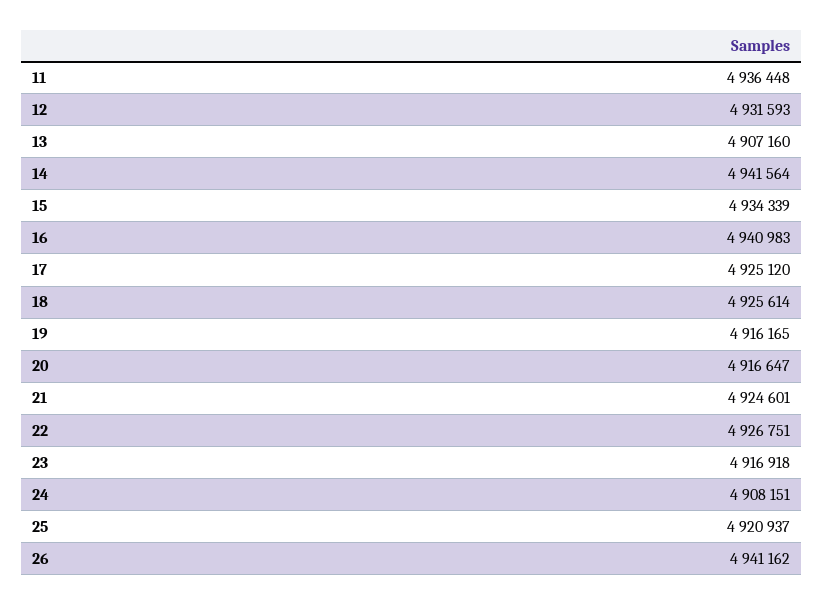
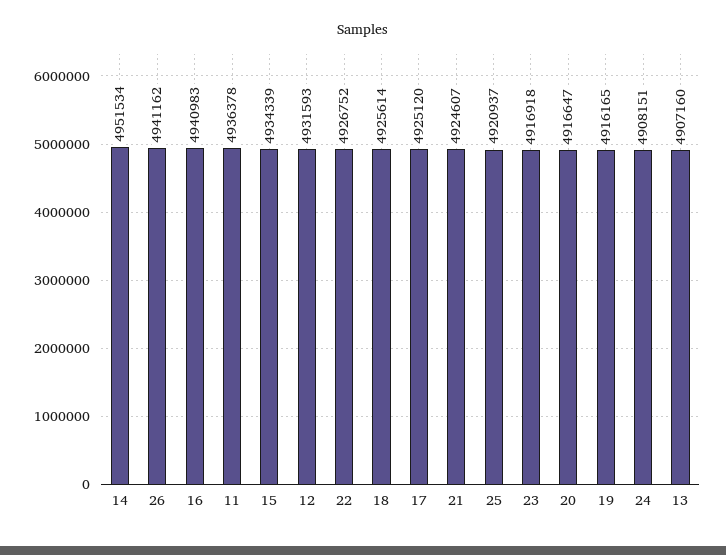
  {
-   "11": 4936448,
+   "11": 4936378,
    "12": 4931593,
    "13": 4907160,
-   "14": 4941564,
+   "14": 4951534,
    "15": 4934339,
    "16": 4940983,
    "17": 4925120,
    "18": 4925614,
    "19": 4916165,
    "20": 4916647,
-   "21": 4924601,
+   "21": 4924607,
-   "22": 4926751,
+   "22": 4926752,
    "23": 4916918,
    "24": 4908151,
    "25": 4920937,
    "26": 4941162
  }

